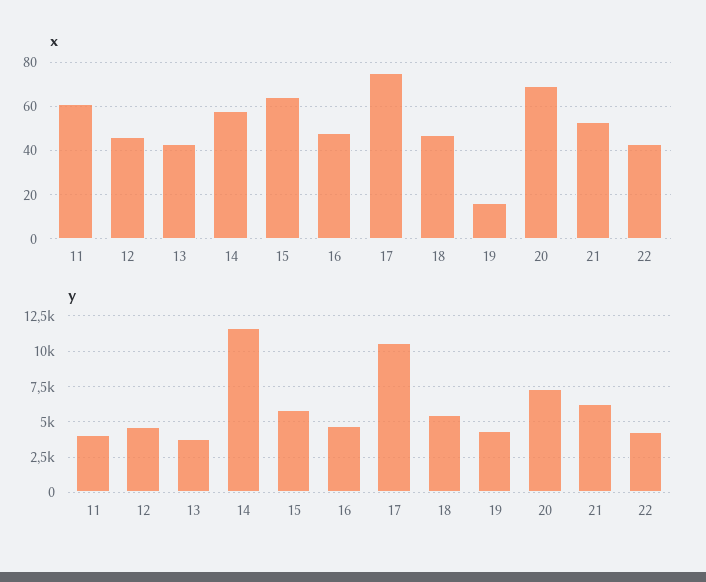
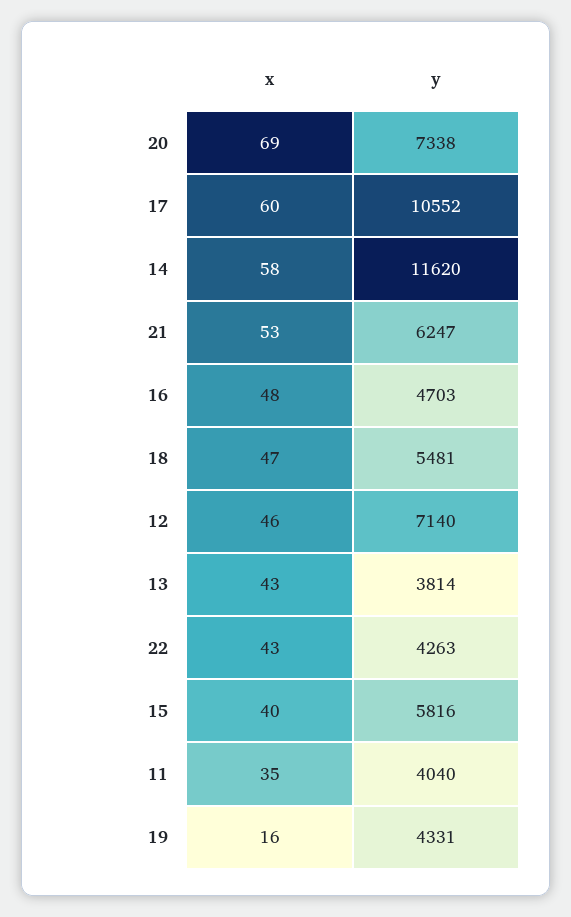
  {
    "x": {
-     "11": 60,
+     "11": 35,
      "12": 46,
      "13": 43,
      "14": 58,
-     "15": 65,
+     "15": 40,
      "16": 48,
-     "17": 75,
+     "17": 60,
      "18": 47,
      "19": 16,
      "20": 69,
      "21": 53,
      "22": 43
    },
    "y": {
      "11": 4040,
-     "12": 4500,
+     "12": 7140,
      "13": 3814,
      "14": 11620,
      "15": 5816,
      "16": 4703,
      "17": 10552,
      "18": 5481,
      "19": 4331,
      "20": 7338,
      "21": 6247,
      "22": 4263
    }
  }

